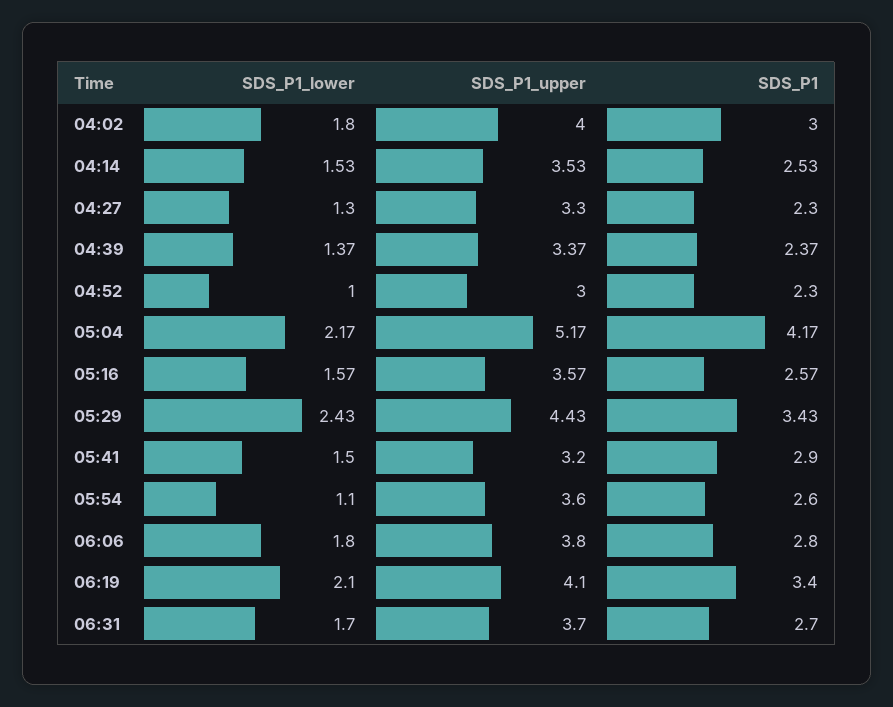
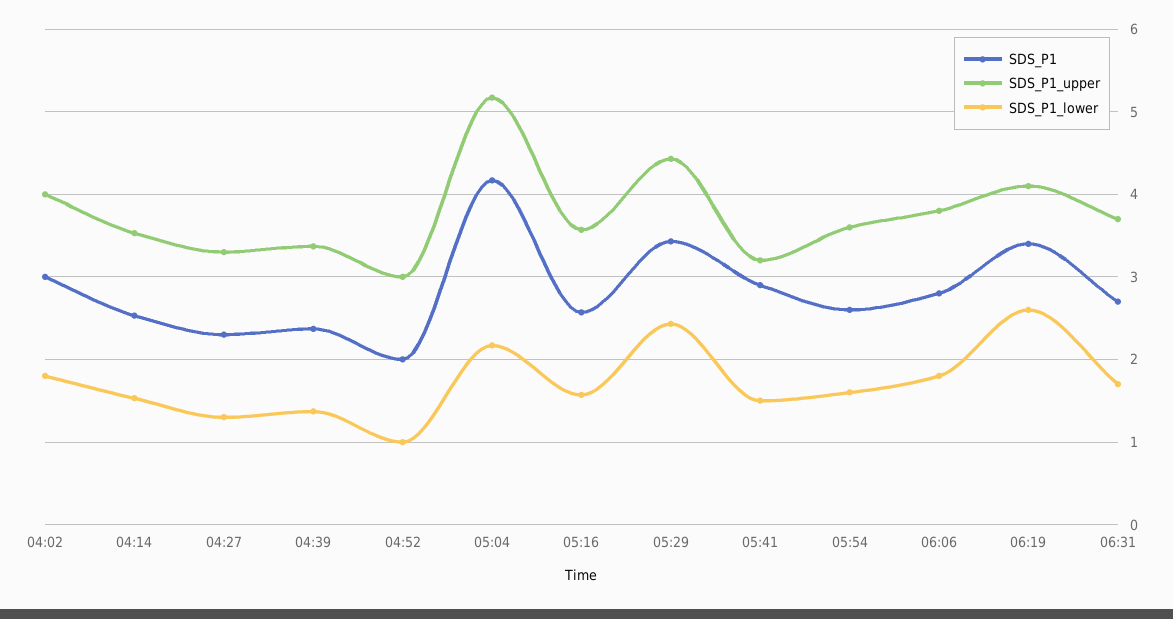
  {
    "SDS_P1_lower": {
      "04:02": 1.8,
      "04:14": 1.53,
      "04:27": 1.3,
      "04:39": 1.37,
      "04:52": 1,
      "05:04": 2.17,
      "05:16": 1.57,
      "05:29": 2.43,
      "05:41": 1.5,
-     "05:54": 1.1,
+     "05:54": 1.6,
      "06:06": 1.8,
-     "06:19": 2.1,
+     "06:19": 2.6,
      "06:31": 1.7
    },
    "SDS_P1_upper": {
      "04:02": 4,
      "04:14": 3.53,
      "04:27": 3.3,
      "04:39": 3.37,
      "04:52": 3,
      "05:04": 5.17,
      "05:16": 3.57,
      "05:29": 4.43,
      "05:41": 3.2,
      "05:54": 3.6,
      "06:06": 3.8,
      "06:19": 4.1,
      "06:31": 3.7
    },
    "SDS_P1": {
      "04:02": 3,
      "04:14": 2.53,
      "04:27": 2.3,
      "04:39": 2.37,
-     "04:52": 2.3,
+     "04:52": 2,
      "05:04": 4.17,
      "05:16": 2.57,
      "05:29": 3.43,
      "05:41": 2.9,
      "05:54": 2.6,
      "06:06": 2.8,
      "06:19": 3.4,
      "06:31": 2.7
    }
  }

